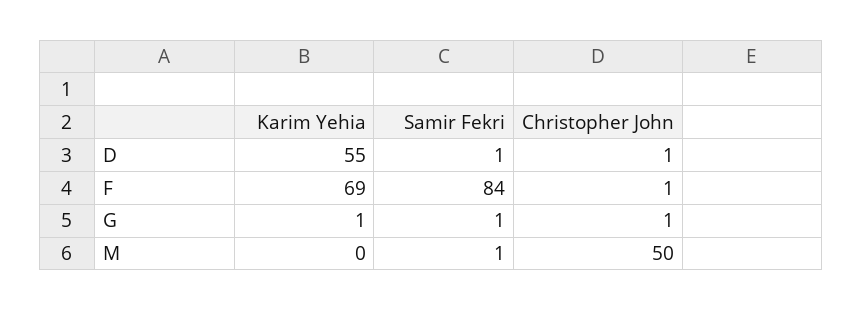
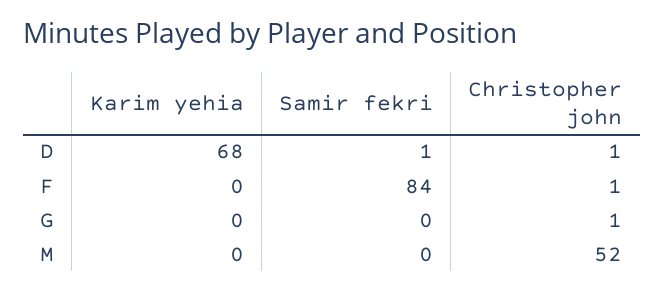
  {
    "Karim Yehia": {
-     "D": 55,
+     "D": 68,
-     "F": 69,
+     "F": 0,
-     "G": 1,
+     "G": 0,
      "M": 0
    },
    "Samir Fekri": {
      "D": 1,
      "F": 84,
-     "G": 1,
+     "G": 0,
-     "M": 1
+     "M": 0
    },
    "Christopher John": {
      "D": 1,
      "F": 1,
      "G": 1,
-     "M": 50
+     "M": 52
    }
  }

